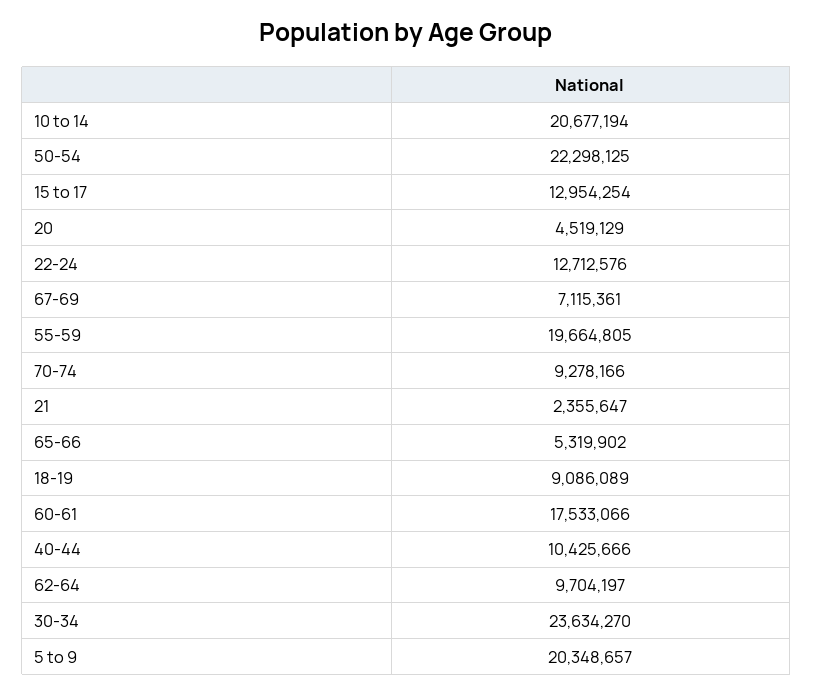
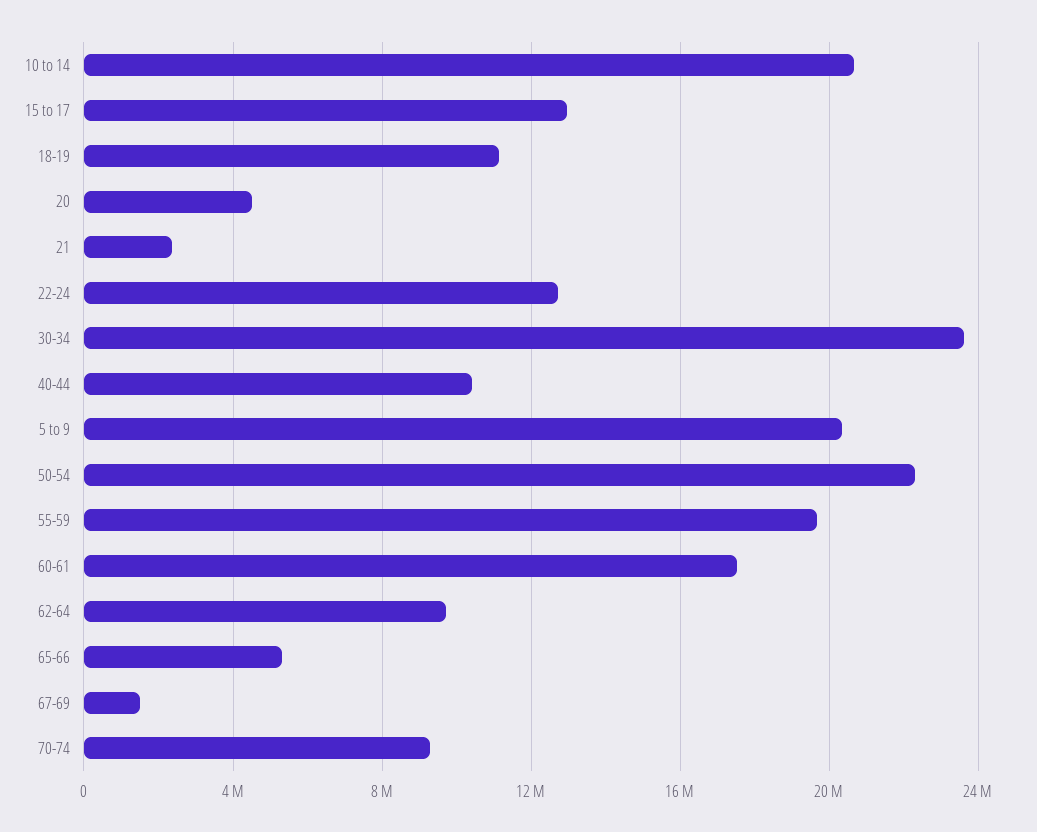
  {
    "10 to 14": 20677194,
    "50-54": 22298125,
    "15 to 17": 12954254,
    "20": 4519129,
    "22-24": 12712576,
-   "67-69": 7115361,
+   "67-69": 1500000,
    "55-59": 19664805,
    "70-74": 9278166,
    "21": 2355647,
    "65-66": 5319902,
-   "18-19": 9086089,
+   "18-19": 11000000,
    "60-61": 17533066,
    "40-44": 10425666,
    "62-64": 9704197,
    "30-34": 23634270,
    "5 to 9": 20348657
  }

